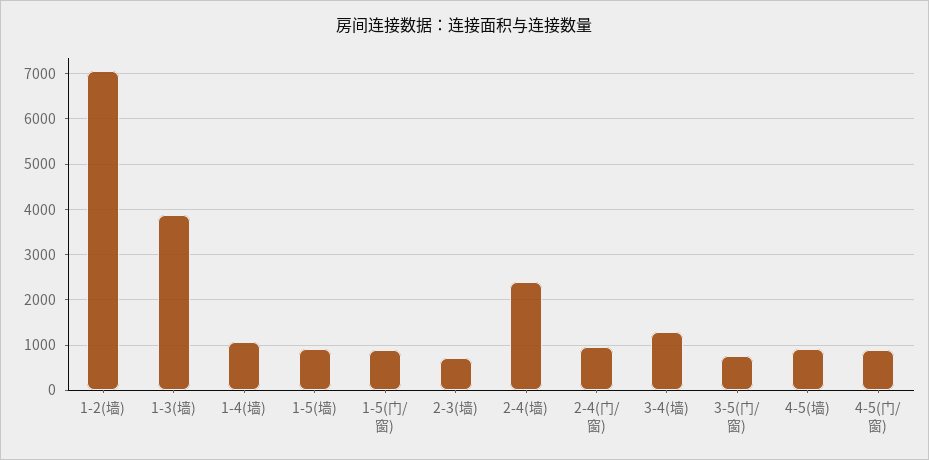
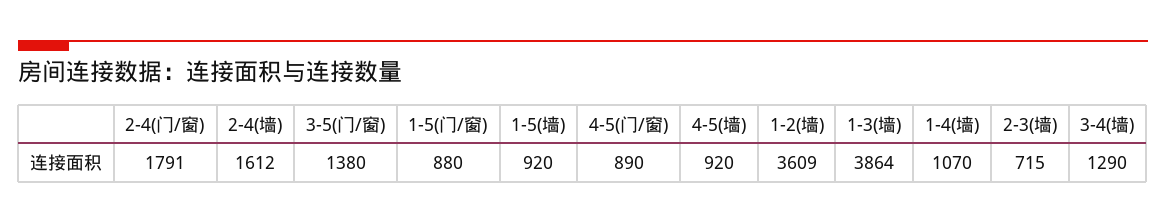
  {
-   "1-2(墙)": 7000,
+   "1-2(墙)": 3609,
    "1-3(墙)": 3864,
    "1-4(墙)": 1070,
    "1-5(墙)": 920,
    "1-5(门/窗)": 880,
    "2-3(墙)": 715,
-   "2-4(墙)": 2400,
+   "2-4(墙)": 1612,
-   "2-4(门/窗)": 1000,
+   "2-4(门/窗)": 1791,
    "3-4(墙)": 1290,
-   "3-5(门/窗)": 800,
+   "3-5(门/窗)": 1380,
    "4-5(墙)": 920,
    "4-5(门/窗)": 890
  }

